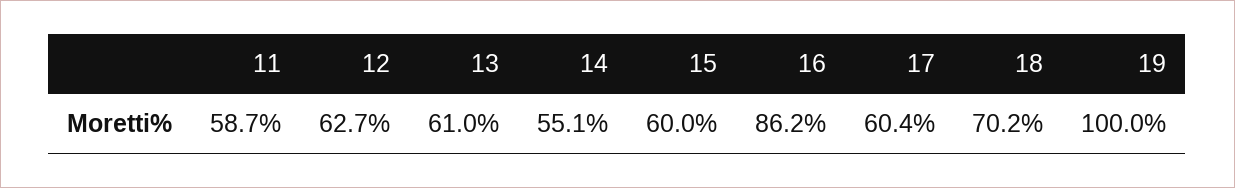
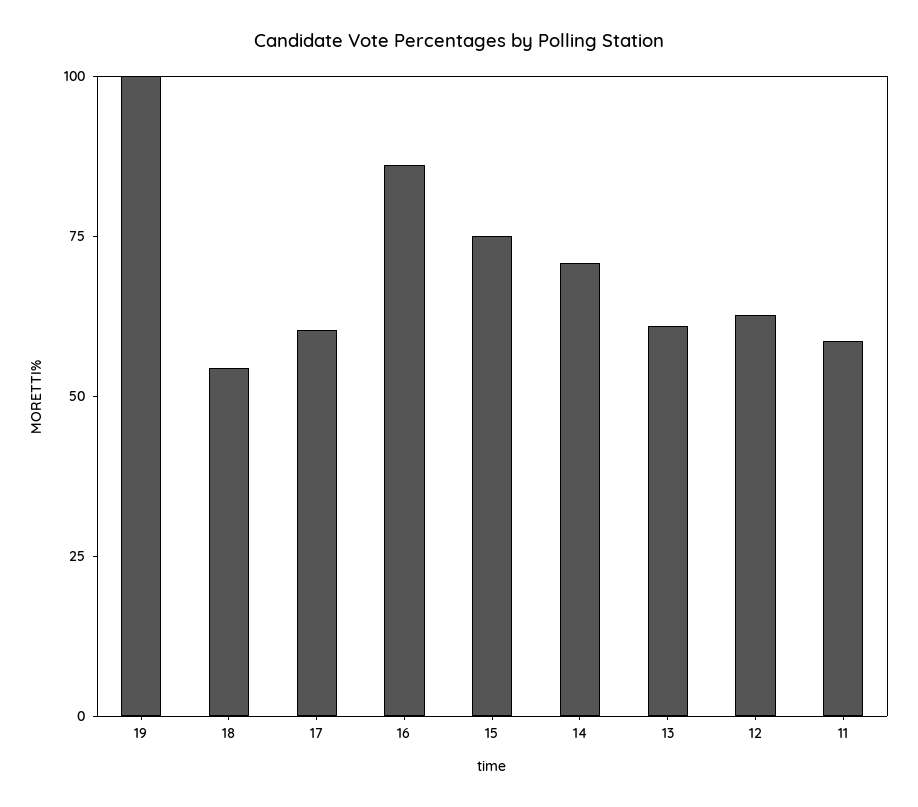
  {
    "11": 58.7,
    "12": 62.7,
    "13": 61,
-   "14": 55.1,
+   "14": 70,
-   "15": 60,
+   "15": 75,
    "16": 86.2,
    "17": 60.4,
-   "18": 70.2,
+   "18": 55,
    "19": 100
  }

